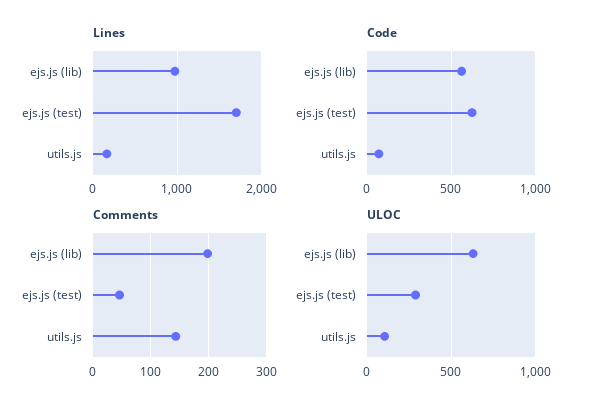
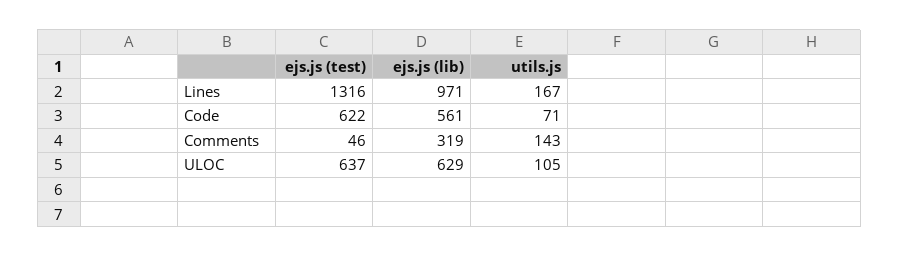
  {
    "Lines": {
      "ejs.js (lib)": 971,
-     "ejs.js (test)": 1700,
+     "ejs.js (test)": 1316,
      "utils.js": 167
    },
    "Code": {
      "ejs.js (lib)": 561,
      "ejs.js (test)": 622,
      "utils.js": 71
    },
    "Comments": {
-     "ejs.js (lib)": 200,
+     "ejs.js (lib)": 319,
      "ejs.js (test)": 46,
      "utils.js": 143
    },
    "ULOC": {
      "ejs.js (lib)": 629,
-     "ejs.js (test)": 300,
+     "ejs.js (test)": 637,
      "utils.js": 105
    }
  }

